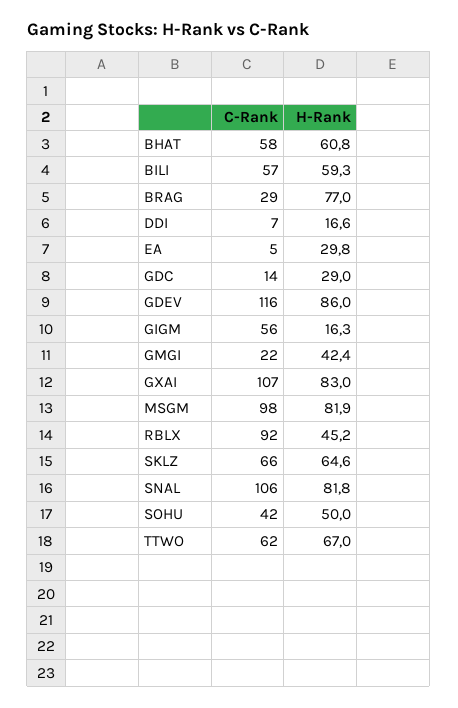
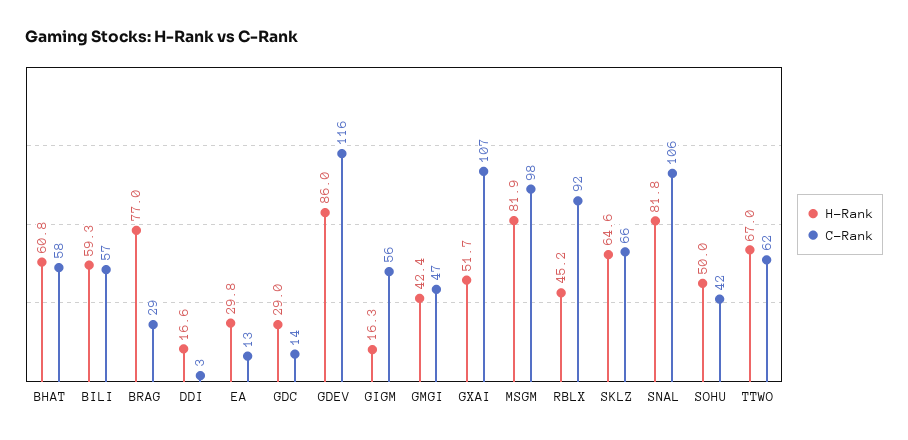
  {
    "C-Rank": {
      "BHAT": 58,
      "BILI": 57,
      "BRAG": 29,
-     "DDI": 7,
+     "DDI": 3,
-     "EA": 5,
+     "EA": 13,
      "GDC": 14,
      "GDEV": 116,
      "GIGM": 56,
-     "GMGI": 22,
+     "GMGI": 47,
      "GXAI": 107,
      "MSGM": 98,
      "RBLX": 92,
      "SKLZ": 66,
      "SNAL": 106,
      "SOHU": 42,
      "TTWO": 62
    },
    "H-Rank": {
      "BHAT": 60.8,
      "BILI": 59.3,
      "BRAG": 77,
      "DDI": 16.6,
      "EA": 29.8,
      "GDC": 29,
      "GDEV": 86,
      "GIGM": 16.3,
      "GMGI": 42.4,
-     "GXAI": 83,
+     "GXAI": 51.7,
      "MSGM": 81.9,
      "RBLX": 45.2,
      "SKLZ": 64.6,
      "SNAL": 81.8,
      "SOHU": 50,
      "TTWO": 67
    }
  }

